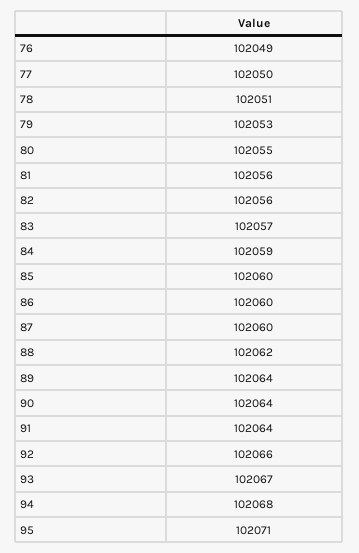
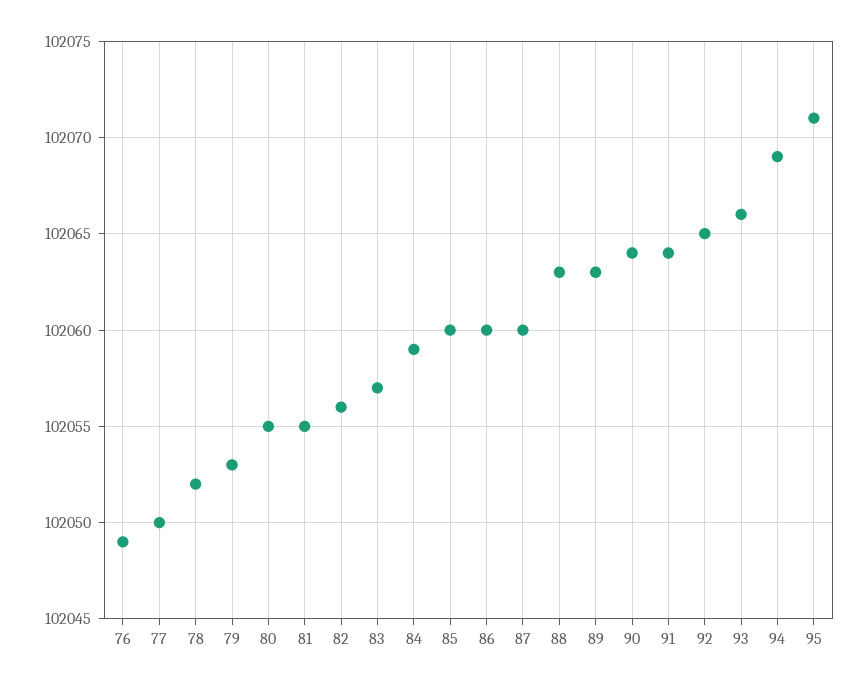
  {
    "76": 102049,
    "77": 102050,
-   "78": 102051,
+   "78": 102052,
    "79": 102053,
    "80": 102055,
-   "81": 102056,
+   "81": 102055,
    "82": 102056,
    "83": 102057,
    "84": 102059,
    "85": 102060,
    "86": 102060,
    "87": 102060,
-   "88": 102062,
+   "88": 102063,
-   "89": 102064,
+   "89": 102063,
    "90": 102064,
    "91": 102064,
-   "92": 102066,
+   "92": 102065,
-   "93": 102067,
+   "93": 102066,
-   "94": 102068,
+   "94": 102069,
    "95": 102071
  }

